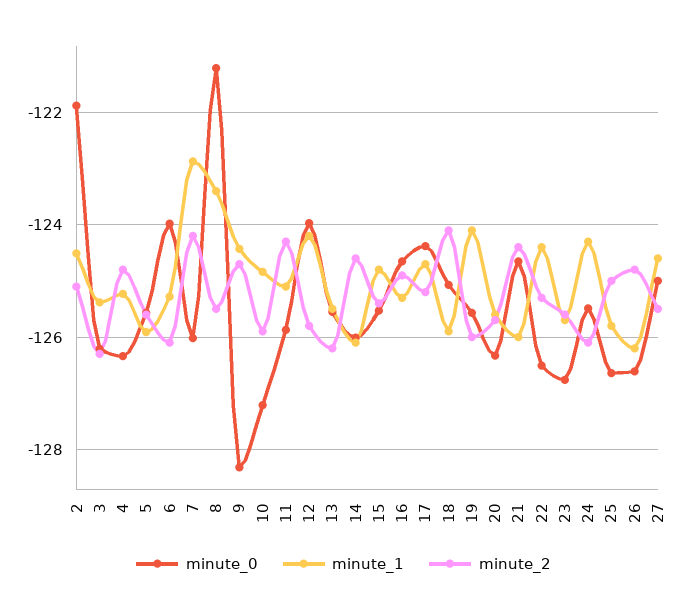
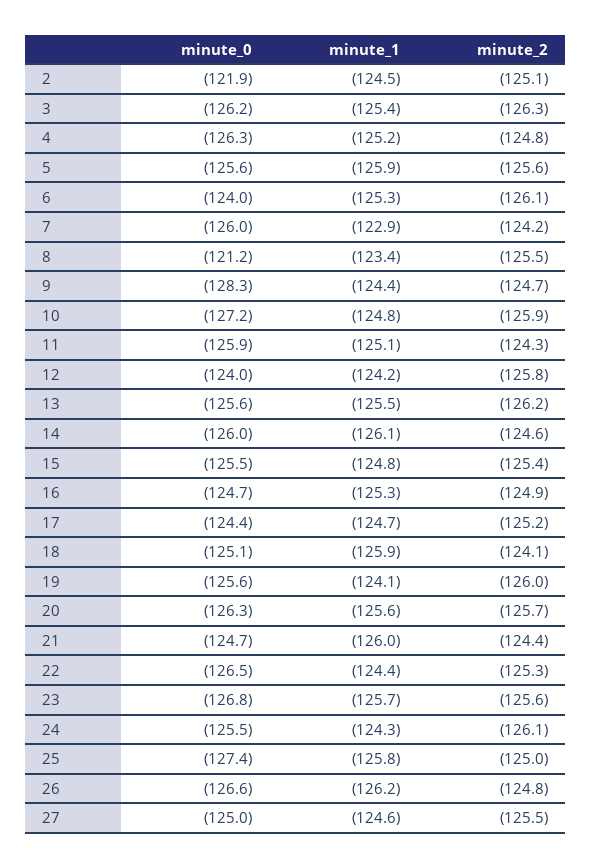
  {
    "minute_0": {
      "2": -121.9,
      "3": -126.2,
      "4": -126.3,
      "5": -125.6,
      "6": -124,
      "7": -126,
      "8": -121.2,
      "9": -128.3,
      "10": -127.2,
      "11": -125.9,
      "12": -124,
      "13": -125.6,
      "14": -126,
      "15": -125.5,
      "16": -124.7,
      "17": -124.4,
      "18": -125.1,
      "19": -125.6,
      "20": -126.3,
      "21": -124.7,
      "22": -126.5,
      "23": -126.8,
      "24": -125.5,
-     "25": -126.6,
+     "25": -127.4,
      "26": -126.6,
      "27": -125
    },
    "minute_1": {
      "2": -124.5,
      "3": -125.4,
      "4": -125.2,
      "5": -125.9,
      "6": -125.3,
      "7": -122.9,
      "8": -123.4,
      "9": -124.4,
      "10": -124.8,
      "11": -125.1,
      "12": -124.2,
      "13": -125.5,
      "14": -126.1,
      "15": -124.8,
      "16": -125.3,
      "17": -124.7,
      "18": -125.9,
      "19": -124.1,
      "20": -125.6,
      "21": -126,
      "22": -124.4,
      "23": -125.7,
      "24": -124.3,
      "25": -125.8,
      "26": -126.2,
      "27": -124.6
    },
    "minute_2": {
      "2": -125.1,
      "3": -126.3,
      "4": -124.8,
      "5": -125.6,
      "6": -126.1,
      "7": -124.2,
      "8": -125.5,
      "9": -124.7,
      "10": -125.9,
      "11": -124.3,
      "12": -125.8,
      "13": -126.2,
      "14": -124.6,
      "15": -125.4,
      "16": -124.9,
      "17": -125.2,
      "18": -124.1,
      "19": -126,
      "20": -125.7,
      "21": -124.4,
      "22": -125.3,
      "23": -125.6,
      "24": -126.1,
      "25": -125,
      "26": -124.8,
      "27": -125.5
    }
  }

